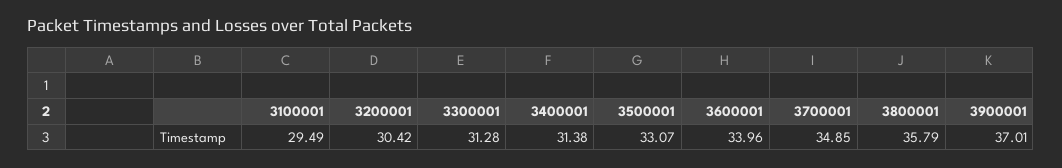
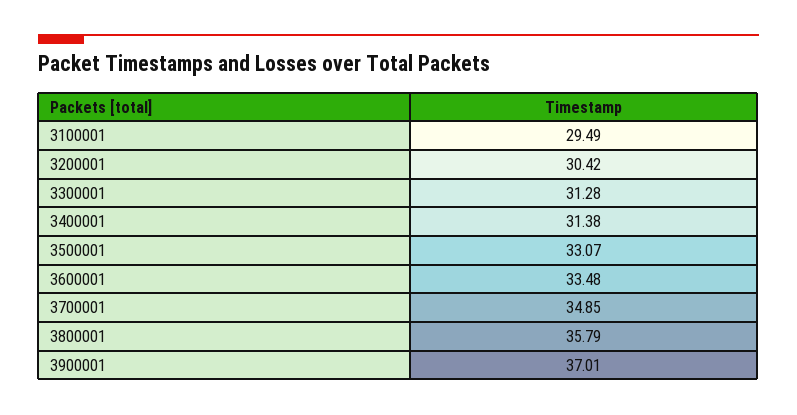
  {
    "3100001": 29.49,
    "3200001": 30.42,
    "3300001": 31.28,
    "3400001": 31.38,
    "3500001": 33.07,
-   "3600001": 33.96,
+   "3600001": 33.48,
    "3700001": 34.85,
    "3800001": 35.79,
    "3900001": 37.01
  }

